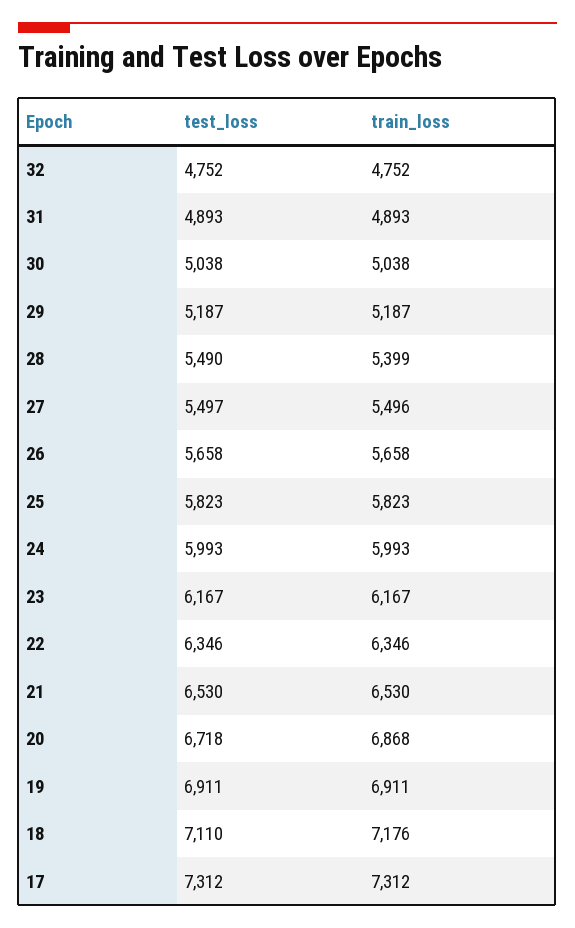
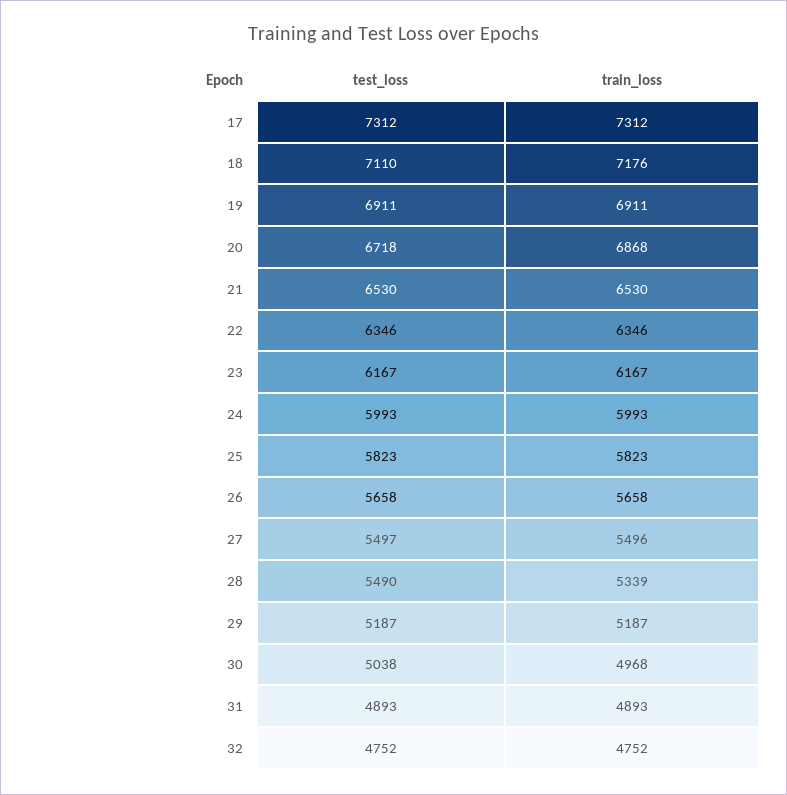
  {
    "test_loss": {
      "32": 4752,
      "31": 4893,
      "30": 5038,
      "29": 5187,
      "28": 5490,
      "27": 5497,
      "26": 5658,
      "25": 5823,
      "24": 5993,
      "23": 6167,
      "22": 6346,
      "21": 6530,
      "20": 6718,
      "19": 6911,
      "18": 7110,
      "17": 7312
    },
    "train_loss": {
      "32": 4752,
      "31": 4893,
-     "30": 5038,
+     "30": 4968,
      "29": 5187,
-     "28": 5399,
+     "28": 5339,
      "27": 5496,
      "26": 5658,
      "25": 5823,
      "24": 5993,
      "23": 6167,
      "22": 6346,
      "21": 6530,
      "20": 6868,
      "19": 6911,
      "18": 7176,
      "17": 7312
    }
  }

